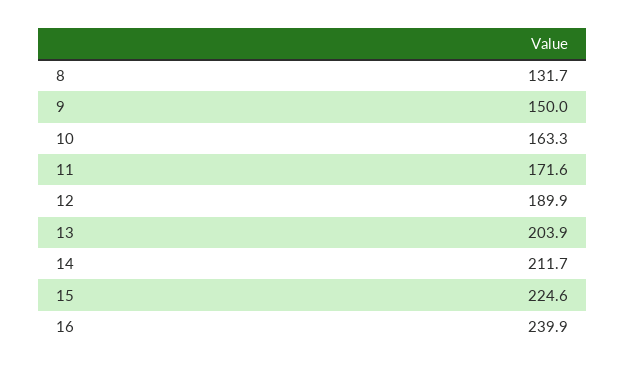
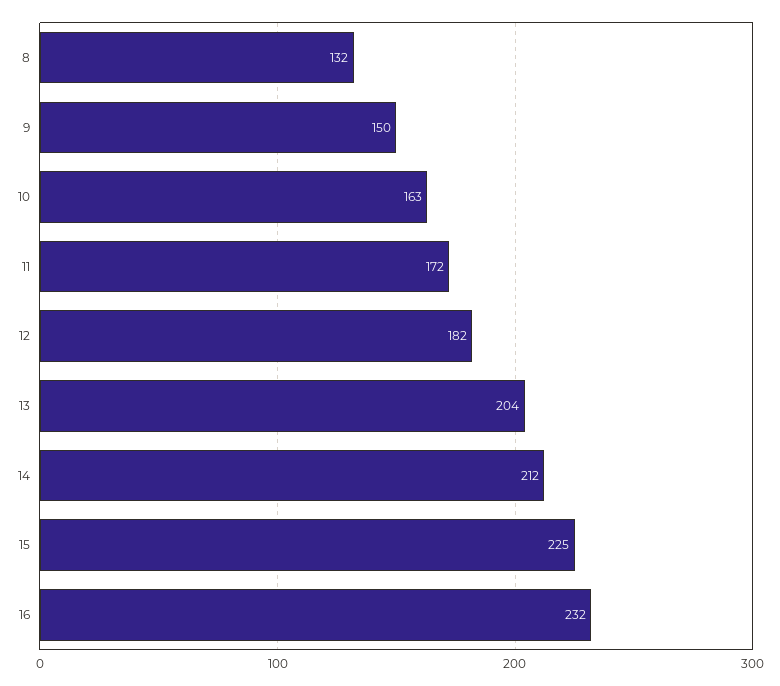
  {
    "8": 131.7,
    "9": 150,
    "10": 163.3,
    "11": 171.6,
-   "12": 189.9,
+   "12": 182,
    "13": 203.9,
    "14": 211.7,
    "15": 224.6,
-   "16": 239.9
+   "16": 232
  }

